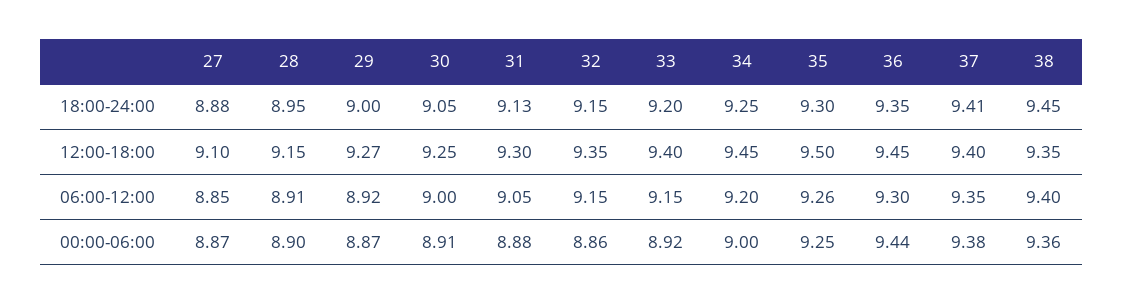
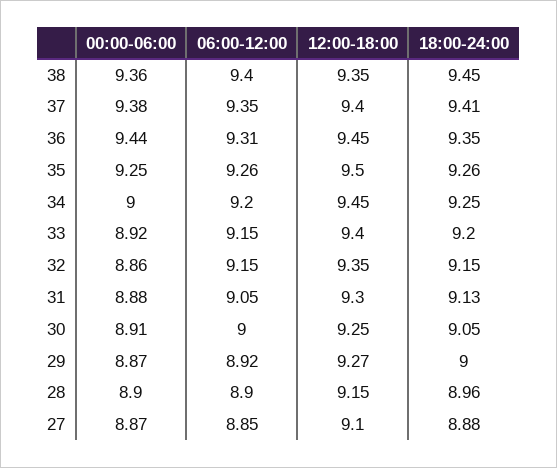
  {
    "27": {
      "18:00-24:00": 8.88,
      "12:00-18:00": 9.1,
      "06:00-12:00": 8.85,
      "00:00-06:00": 8.87
    },
    "28": {
-     "18:00-24:00": 8.95,
+     "18:00-24:00": 8.96,
      "12:00-18:00": 9.15,
-     "06:00-12:00": 8.91,
+     "06:00-12:00": 8.9,
      "00:00-06:00": 8.9
    },
    "29": {
      "18:00-24:00": 9,
      "12:00-18:00": 9.27,
      "06:00-12:00": 8.92,
      "00:00-06:00": 8.87
    },
    "30": {
      "18:00-24:00": 9.05,
      "12:00-18:00": 9.25,
      "06:00-12:00": 9,
      "00:00-06:00": 8.91
    },
    "31": {
      "18:00-24:00": 9.13,
      "12:00-18:00": 9.3,
      "06:00-12:00": 9.05,
      "00:00-06:00": 8.88
    },
    "32": {
      "18:00-24:00": 9.15,
      "12:00-18:00": 9.35,
      "06:00-12:00": 9.15,
      "00:00-06:00": 8.86
    },
    "33": {
      "18:00-24:00": 9.2,
      "12:00-18:00": 9.4,
      "06:00-12:00": 9.15,
      "00:00-06:00": 8.92
    },
    "34": {
      "18:00-24:00": 9.25,
      "12:00-18:00": 9.45,
      "06:00-12:00": 9.2,
      "00:00-06:00": 9
    },
    "35": {
-     "18:00-24:00": 9.3,
+     "18:00-24:00": 9.26,
      "12:00-18:00": 9.5,
      "06:00-12:00": 9.26,
      "00:00-06:00": 9.25
    },
    "36": {
      "18:00-24:00": 9.35,
      "12:00-18:00": 9.45,
-     "06:00-12:00": 9.3,
+     "06:00-12:00": 9.31,
      "00:00-06:00": 9.44
    },
    "37": {
      "18:00-24:00": 9.41,
      "12:00-18:00": 9.4,
      "06:00-12:00": 9.35,
      "00:00-06:00": 9.38
    },
    "38": {
      "18:00-24:00": 9.45,
      "12:00-18:00": 9.35,
      "06:00-12:00": 9.4,
      "00:00-06:00": 9.36
    }
  }

